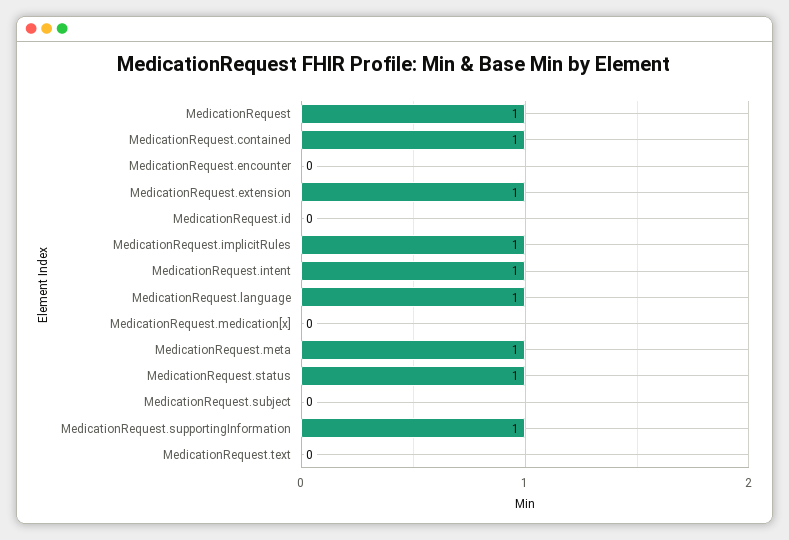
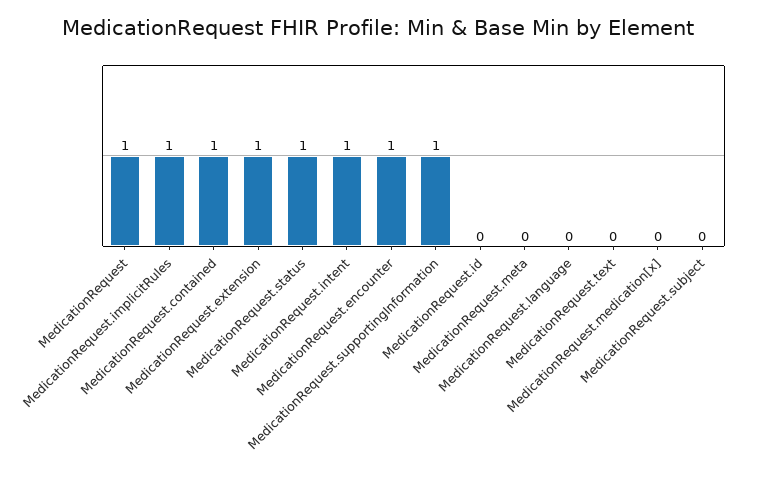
  {
    "MedicationRequest": 1,
    "MedicationRequest.contained": 1,
-   "MedicationRequest.encounter": 0,
+   "MedicationRequest.encounter": 1,
    "MedicationRequest.extension": 1,
    "MedicationRequest.id": 0,
    "MedicationRequest.implicitRules": 1,
    "MedicationRequest.intent": 1,
-   "MedicationRequest.language": 1,
+   "MedicationRequest.language": 0,
    "MedicationRequest.medication[x]": 0,
-   "MedicationRequest.meta": 1,
+   "MedicationRequest.meta": 0,
    "MedicationRequest.status": 1,
    "MedicationRequest.subject": 0,
    "MedicationRequest.supportingInformation": 1,
    "MedicationRequest.text": 0
  }

